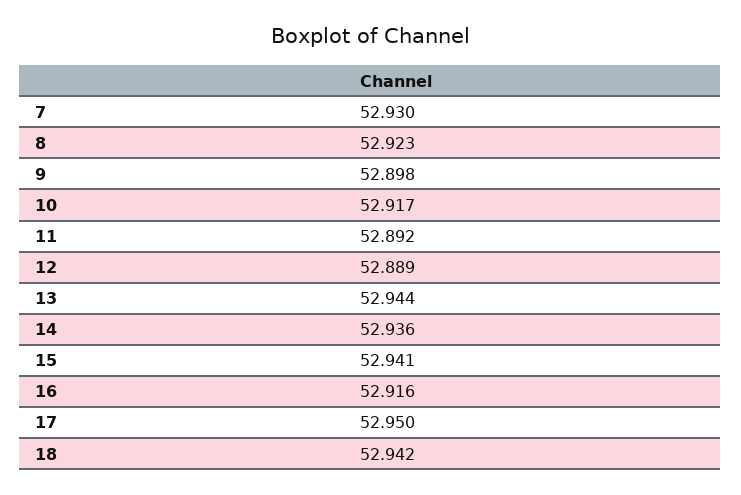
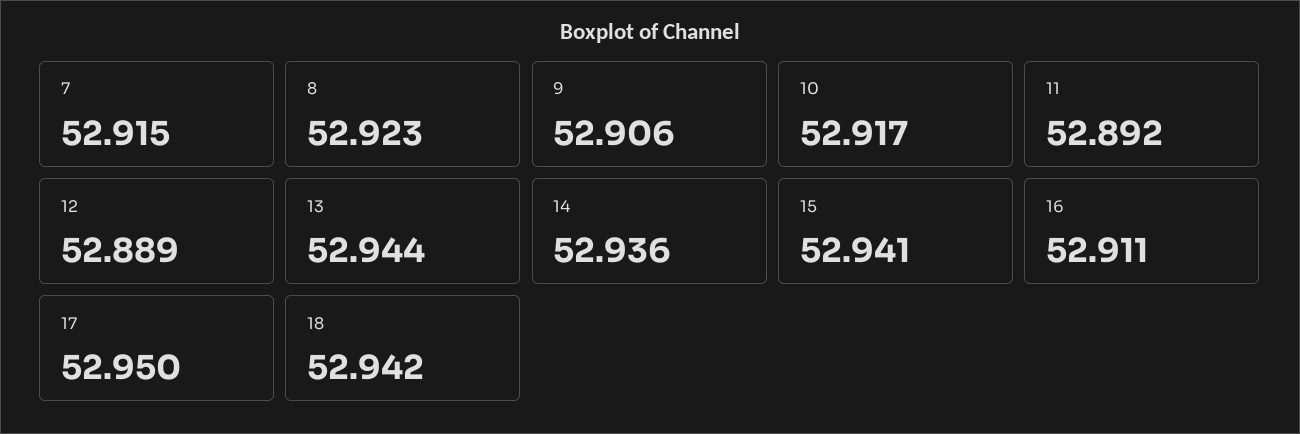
  {
-   "7": 52.93,
+   "7": 52.915,
    "8": 52.923,
-   "9": 52.898,
+   "9": 52.906,
    "10": 52.917,
    "11": 52.892,
    "12": 52.889,
    "13": 52.944,
    "14": 52.936,
    "15": 52.941,
-   "16": 52.916,
+   "16": 52.911,
    "17": 52.95,
    "18": 52.942
  }

